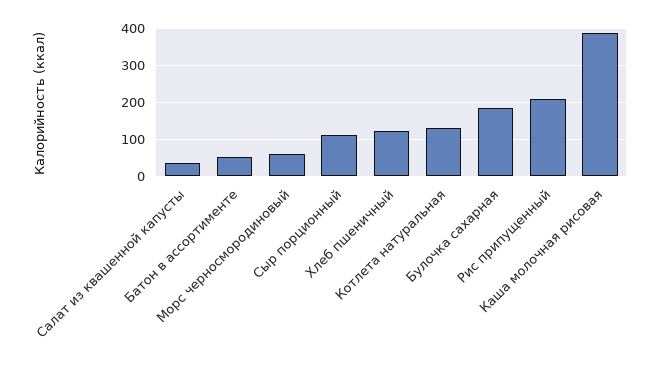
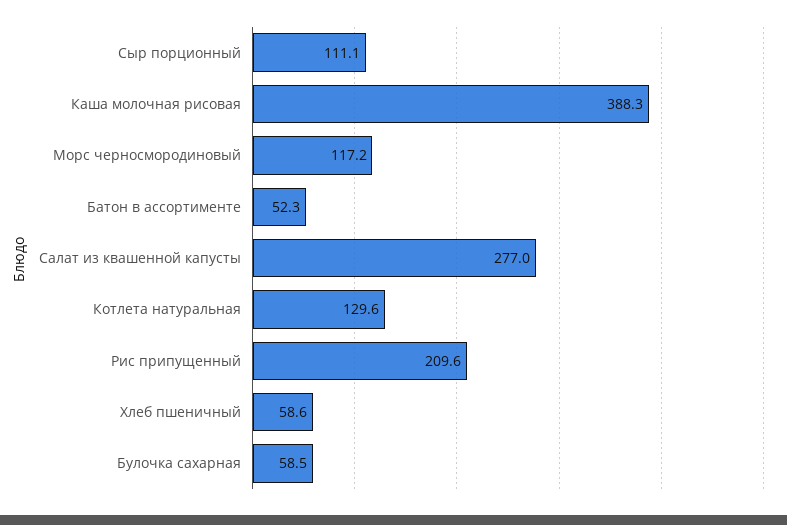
  {
-   "Салат из квашенной капусты": 40,
+   "Салат из квашенной капусты": 277,
    "Батон в ассортименте": 52.3,
-   "Морс черносмородиновый": 60,
+   "Морс черносмородиновый": 117.2,
    "Сыр порционный": 111.1,
-   "Хлеб пшеничный": 120,
+   "Хлеб пшеничный": 58.6,
    "Котлета натуральная": 129.6,
-   "Булочка сахарная": 180,
+   "Булочка сахарная": 58.5,
    "Рис припущенный": 209.6,
    "Каша молочная рисовая": 388.3
  }

